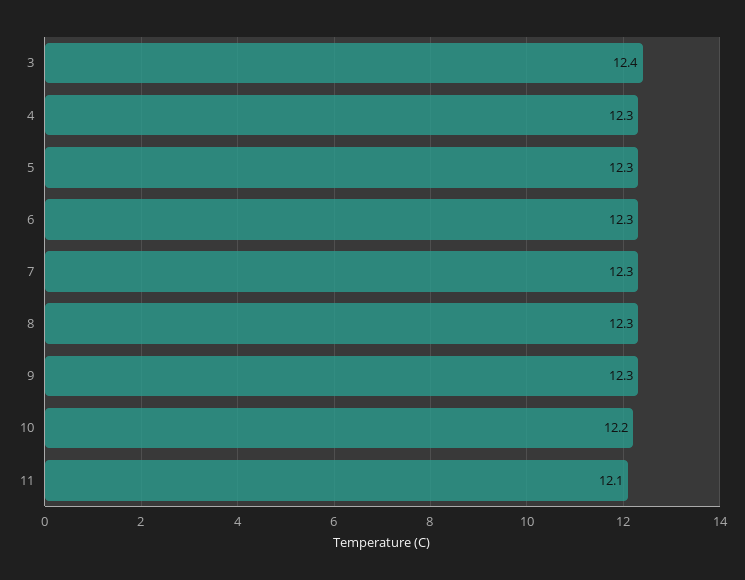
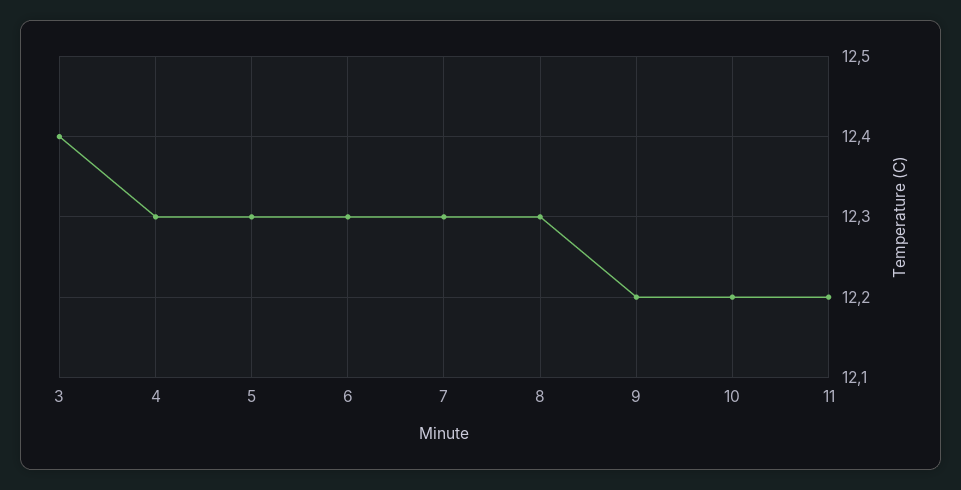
  {
    "3": 12.4,
    "4": 12.3,
    "5": 12.3,
    "6": 12.3,
    "7": 12.3,
    "8": 12.3,
-   "9": 12.3,
+   "9": 12.2,
    "10": 12.2,
-   "11": 12.1
+   "11": 12.2
  }

